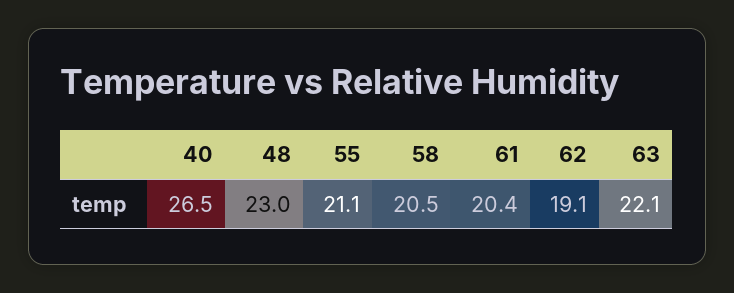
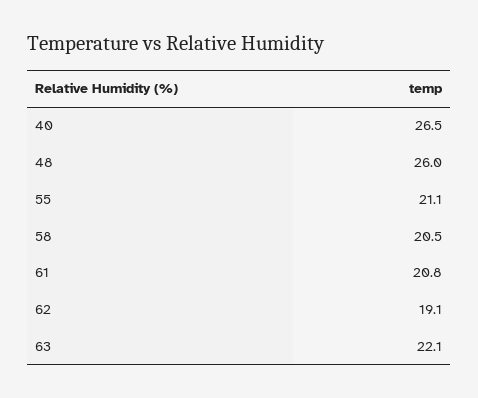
  {
    "40": 26.5,
-   "48": 23,
+   "48": 26,
    "55": 21.1,
    "58": 20.5,
-   "61": 20.4,
+   "61": 20.8,
    "62": 19.1,
    "63": 22.1
  }

